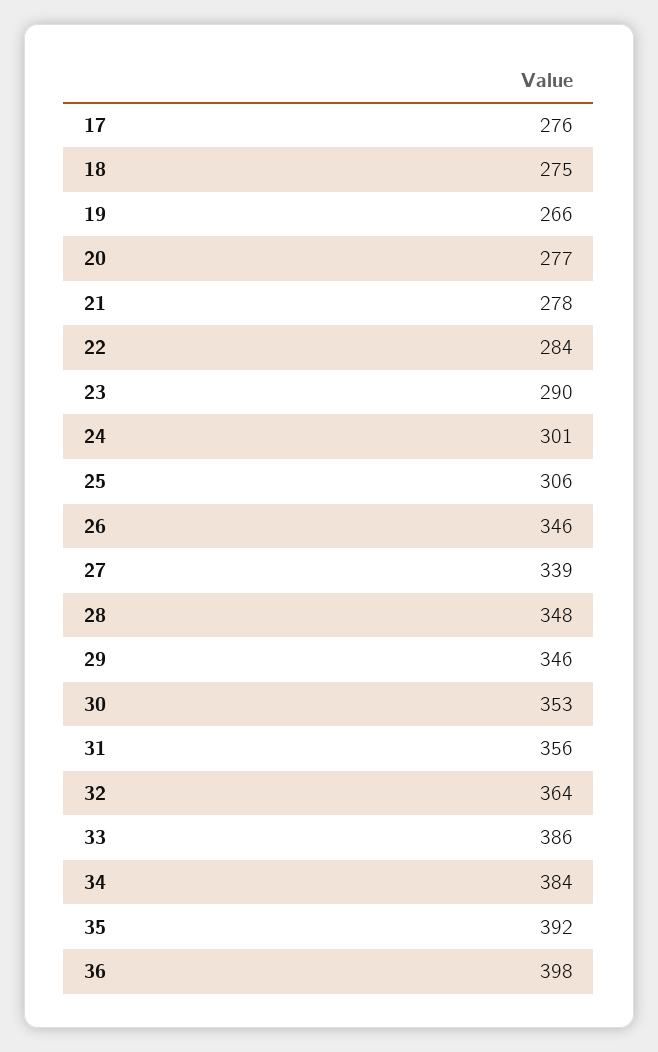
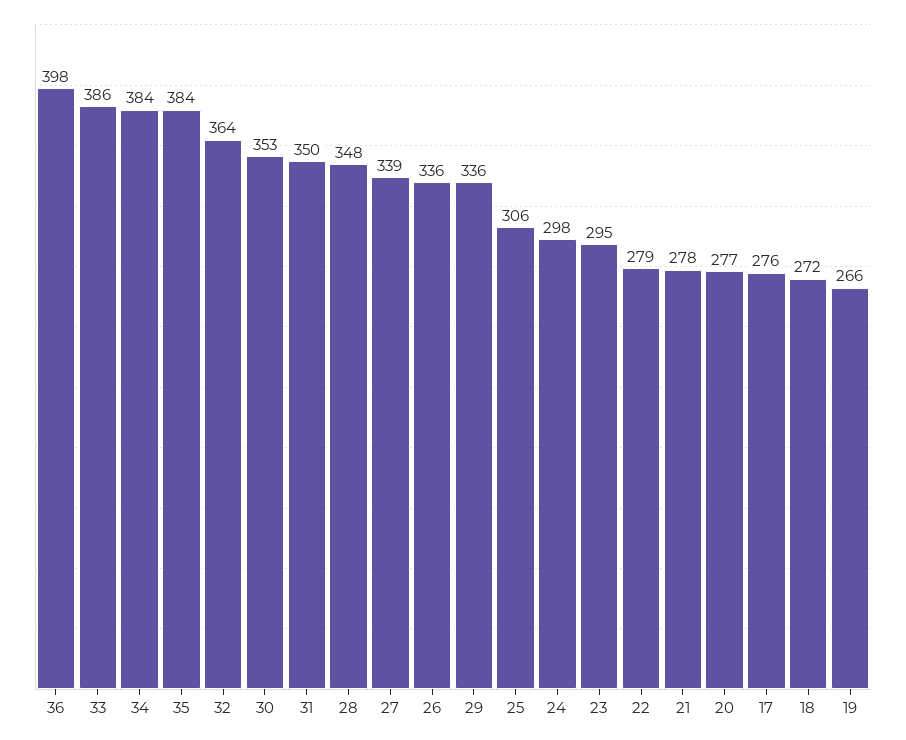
  {
    "17": 276,
-   "18": 275,
+   "18": 272,
    "19": 266,
    "20": 277,
    "21": 278,
-   "22": 284,
+   "22": 279,
-   "23": 290,
+   "23": 295,
-   "24": 301,
+   "24": 298,
    "25": 306,
-   "26": 346,
+   "26": 336,
    "27": 339,
    "28": 348,
-   "29": 346,
+   "29": 336,
    "30": 353,
-   "31": 356,
+   "31": 350,
    "32": 364,
    "33": 386,
    "34": 384,
-   "35": 392,
+   "35": 384,
    "36": 398
  }

